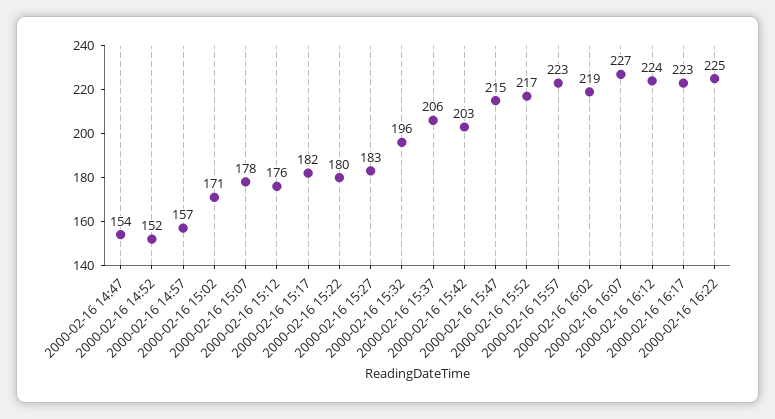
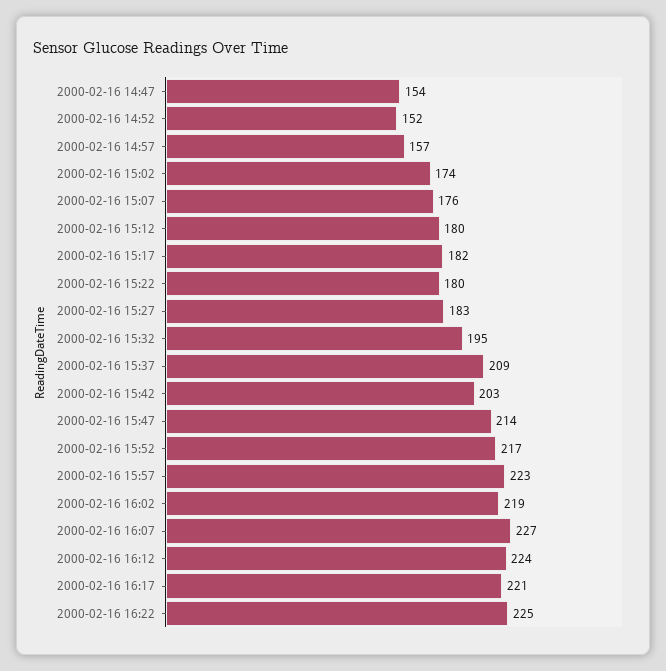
  {
    "2000-02-16 14:47": 154,
    "2000-02-16 14:52": 152,
    "2000-02-16 14:57": 157,
-   "2000-02-16 15:02": 171,
+   "2000-02-16 15:02": 174,
-   "2000-02-16 15:07": 178,
+   "2000-02-16 15:07": 176,
-   "2000-02-16 15:12": 176,
+   "2000-02-16 15:12": 180,
    "2000-02-16 15:17": 182,
    "2000-02-16 15:22": 180,
    "2000-02-16 15:27": 183,
-   "2000-02-16 15:32": 196,
+   "2000-02-16 15:32": 195,
-   "2000-02-16 15:37": 206,
+   "2000-02-16 15:37": 209,
    "2000-02-16 15:42": 203,
-   "2000-02-16 15:47": 215,
+   "2000-02-16 15:47": 214,
    "2000-02-16 15:52": 217,
    "2000-02-16 15:57": 223,
    "2000-02-16 16:02": 219,
    "2000-02-16 16:07": 227,
    "2000-02-16 16:12": 224,
-   "2000-02-16 16:17": 223,
+   "2000-02-16 16:17": 221,
    "2000-02-16 16:22": 225
  }

